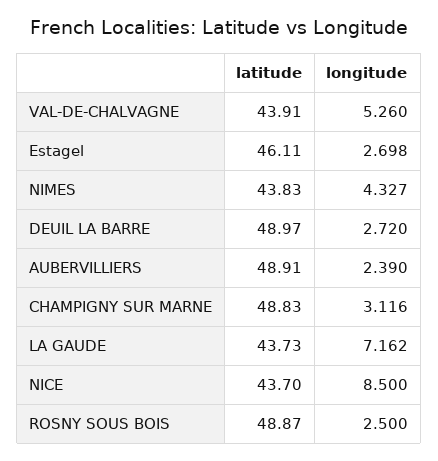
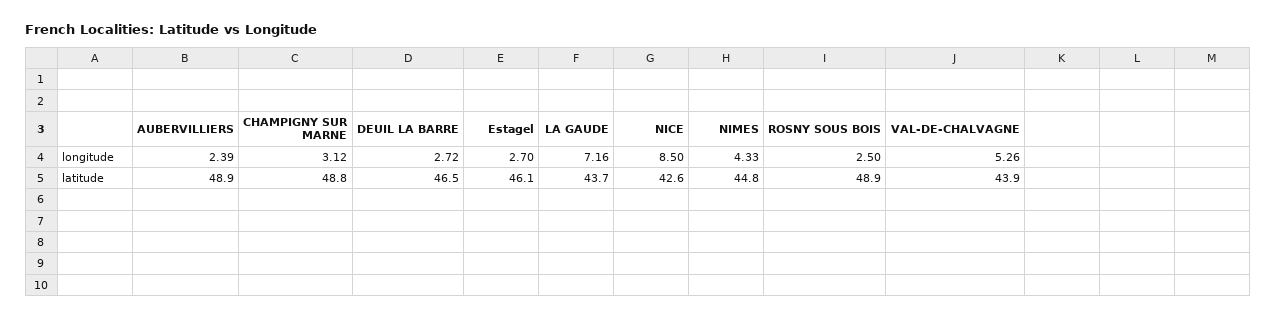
  {
    "latitude": {
      "VAL-DE-CHALVAGNE": 43.91,
      "Estagel": 46.11,
-     "NIMES": 43.83,
+     "NIMES": 44.8,
-     "DEUIL LA BARRE": 48.97,
+     "DEUIL LA BARRE": 46.5,
      "AUBERVILLIERS": 48.91,
      "CHAMPIGNY SUR MARNE": 48.83,
      "LA GAUDE": 43.73,
-     "NICE": 43.7,
+     "NICE": 42.6,
      "ROSNY SOUS BOIS": 48.87
    },
    "longitude": {
      "VAL-DE-CHALVAGNE": 5.26,
      "Estagel": 2.698,
      "NIMES": 4.327,
      "DEUIL LA BARRE": 2.72,
      "AUBERVILLIERS": 2.39,
      "CHAMPIGNY SUR MARNE": 3.116,
      "LA GAUDE": 7.162,
      "NICE": 8.5,
      "ROSNY SOUS BOIS": 2.5
    }
  }

